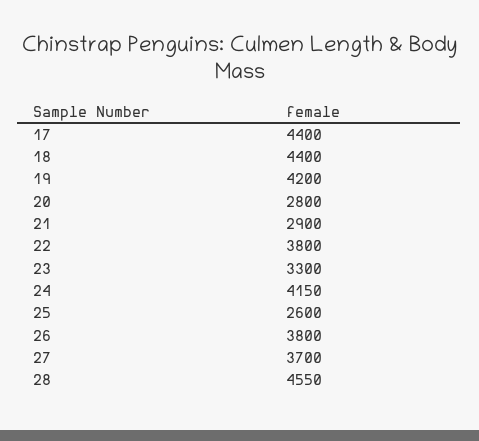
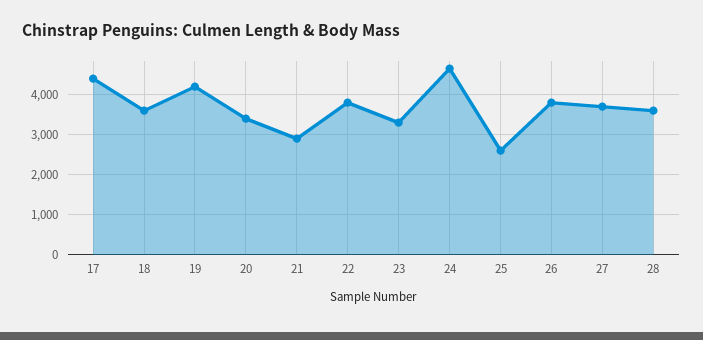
  {
    "17": 4400,
-   "18": 4400,
+   "18": 3600,
    "19": 4200,
-   "20": 2800,
+   "20": 3400,
    "21": 2900,
    "22": 3800,
    "23": 3300,
-   "24": 4150,
+   "24": 4600,
    "25": 2600,
    "26": 3800,
    "27": 3700,
-   "28": 4550
+   "28": 3600
  }

